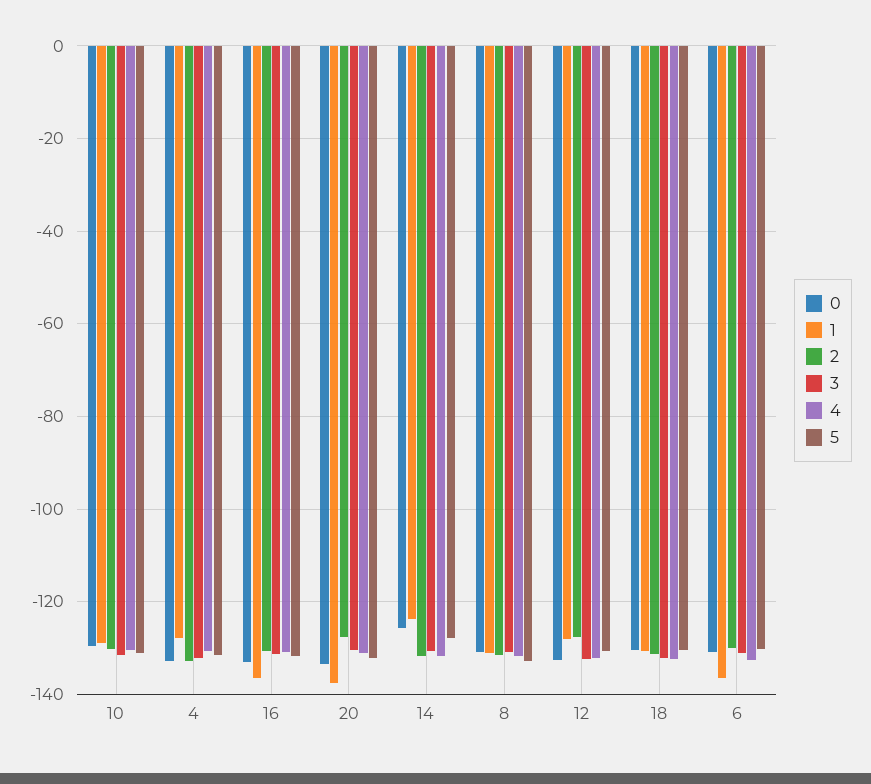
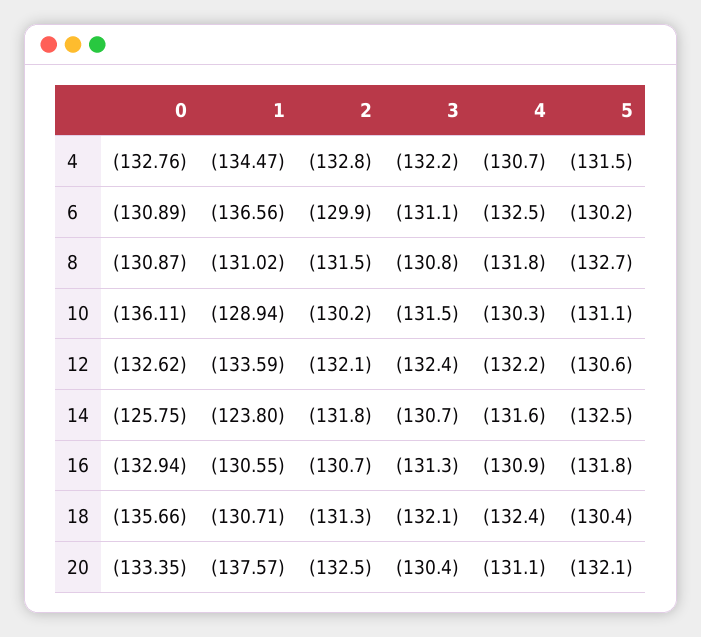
  {
    "0": {
-     "10": -130,
+     "10": -136.11,
      "4": -132.76,
      "16": -132.94,
      "20": -133.35,
      "14": -125.75,
      "8": -130.87,
      "12": -132.62,
-     "18": -130,
+     "18": -135.66,
      "6": -130.89
    },
    "1": {
      "10": -128.94,
-     "4": -128,
+     "4": -134.47,
-     "16": -136,
+     "16": -130.55,
      "20": -137.57,
      "14": -123.8,
      "8": -131.02,
-     "12": -128,
+     "12": -133.59,
      "18": -130.71,
      "6": -136.56
    },
    "2": {
      "10": -130.2,
      "4": -132.8,
      "16": -130.7,
-     "20": -128,
+     "20": -132.5,
      "14": -131.8,
      "8": -131.5,
-     "12": -128,
+     "12": -132.1,
      "18": -131.3,
      "6": -129.9
    },
    "3": {
      "10": -131.5,
      "4": -132.2,
      "16": -131.3,
      "20": -130.4,
      "14": -130.7,
      "8": -130.8,
      "12": -132.4,
      "18": -132.1,
      "6": -131.1
    },
    "4": {
      "10": -130.3,
      "4": -130.7,
      "16": -130.9,
      "20": -131.1,
      "14": -131.6,
      "8": -131.8,
      "12": -132.2,
      "18": -132.4,
      "6": -132.5
    },
    "5": {
      "10": -131.1,
      "4": -131.5,
      "16": -131.8,
      "20": -132.1,
-     "14": -128,
+     "14": -132.5,
      "8": -132.7,
      "12": -130.6,
      "18": -130.4,
      "6": -130.2
    }
  }

